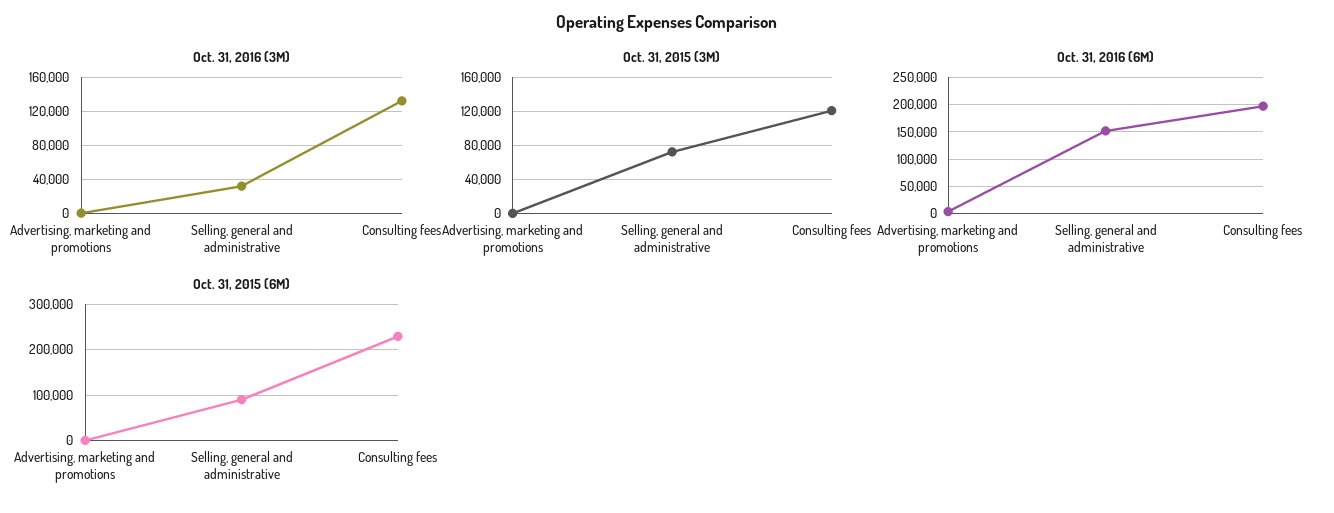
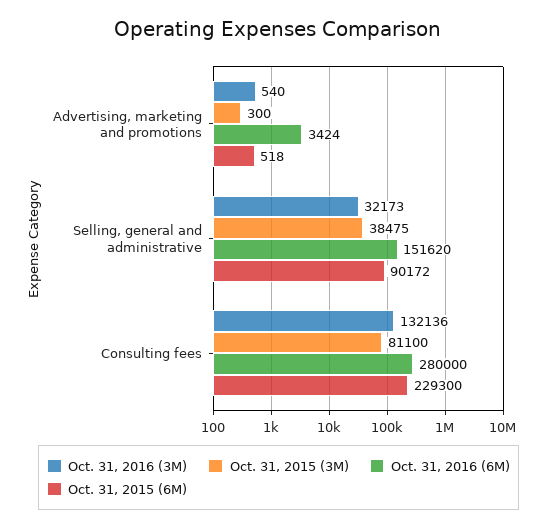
  {
    "Oct. 31, 2016 (3M)": {
      "Advertising, marketing and promotions": 540,
      "Selling, general and administrative": 32173,
      "Consulting fees": 132136
    },
    "Oct. 31, 2015 (3M)": {
      "Advertising, marketing and promotions": 300,
-     "Selling, general and administrative": 70000,
+     "Selling, general and administrative": 38475,
-     "Consulting fees": 120000
+     "Consulting fees": 81100
    },
    "Oct. 31, 2016 (6M)": {
      "Advertising, marketing and promotions": 3424,
      "Selling, general and administrative": 151620,
-     "Consulting fees": 200000
+     "Consulting fees": 280000
    },
    "Oct. 31, 2015 (6M)": {
      "Advertising, marketing and promotions": 518,
      "Selling, general and administrative": 90172,
      "Consulting fees": 229300
    }
  }

